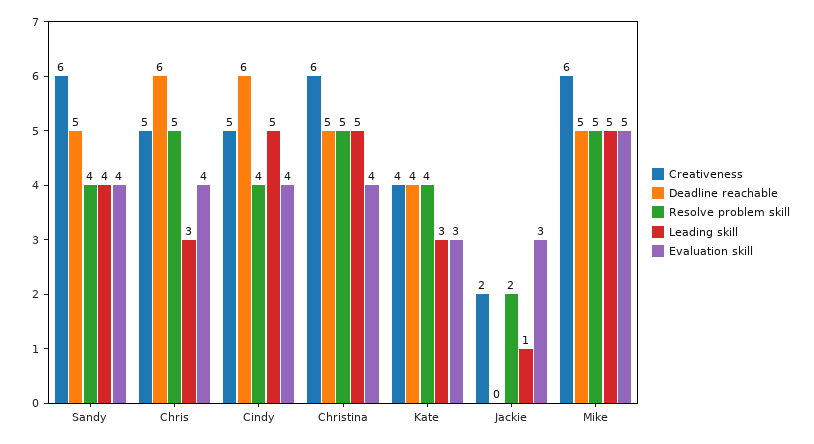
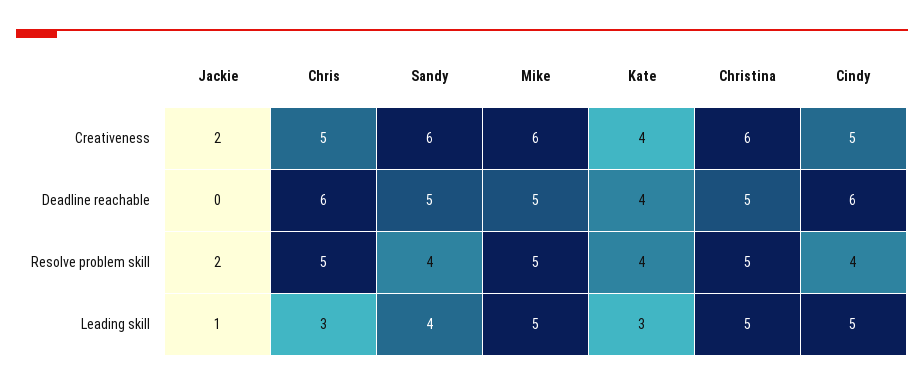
  {
    "Creativeness": {
      "Sandy": 6,
      "Chris": 5,
      "Cindy": 5,
      "Christina": 6,
      "Kate": 4,
      "Jackie": 2,
      "Mike": 6
    },
    "Deadline reachable": {
      "Sandy": 5,
      "Chris": 6,
      "Cindy": 6,
      "Christina": 5,
      "Kate": 4,
      "Jackie": 0,
      "Mike": 5
    },
    "Resolve problem skill": {
      "Sandy": 4,
      "Chris": 5,
      "Cindy": 4,
      "Christina": 5,
      "Kate": 4,
      "Jackie": 2,
      "Mike": 5
    },
    "Leading skill": {
      "Sandy": 4,
      "Chris": 3,
      "Cindy": 5,
      "Christina": 5,
      "Kate": 3,
      "Jackie": 1,
      "Mike": 5
-   },
+   }
-   "Evaluation skill": {
-     "Sandy": 4,
-     "Chris": 4,
-     "Cindy": 4,
-     "Christina": 4,
-     "Kate": 3,
-     "Jackie": 3,
-     "Mike": 5
-   }
  }

